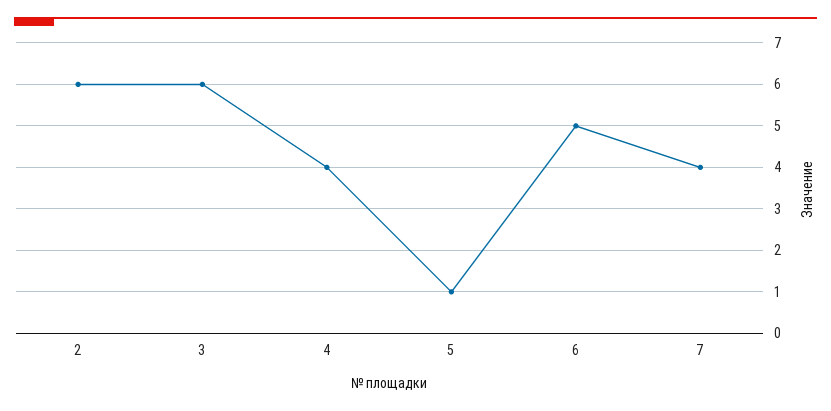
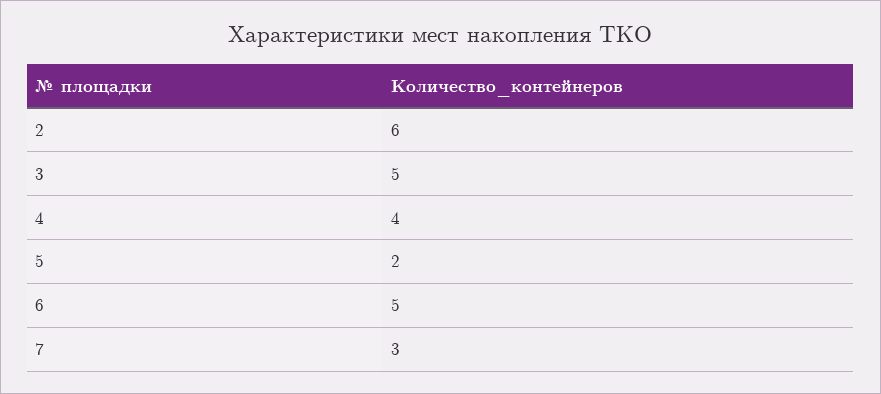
  {
    "2": 6,
-   "3": 6,
+   "3": 5,
    "4": 4,
-   "5": 1,
+   "5": 2,
    "6": 5,
-   "7": 4
+   "7": 3
  }

